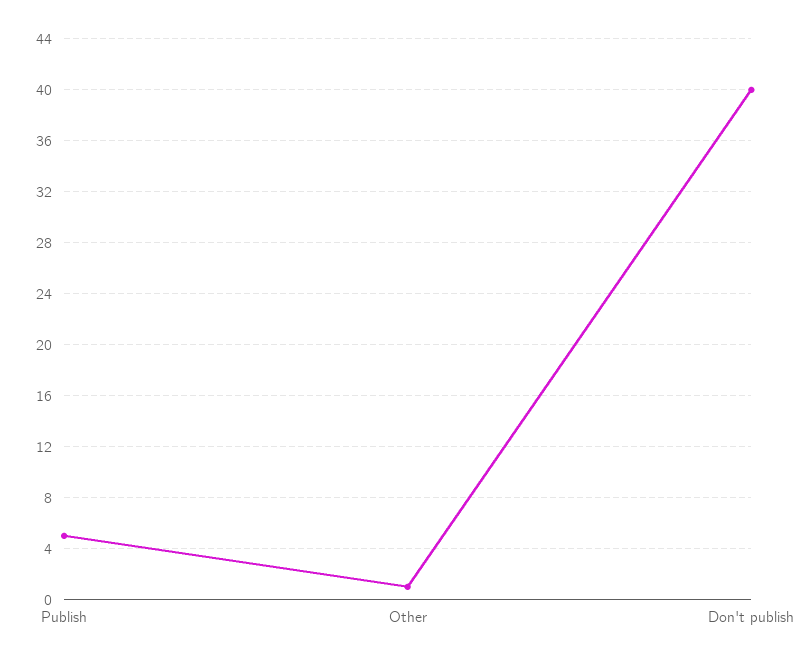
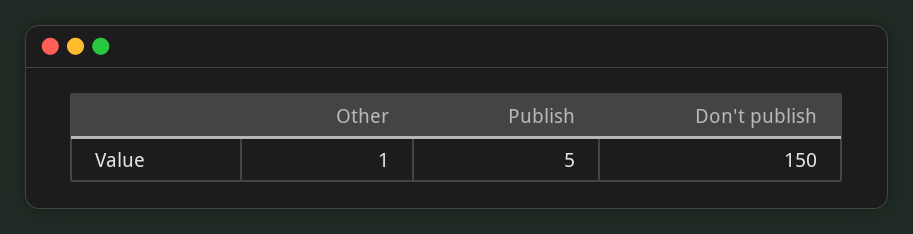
  {
    "Publish": 5,
    "Other": 1,
-   "Don't publish": 40
+   "Don't publish": 150
  }

